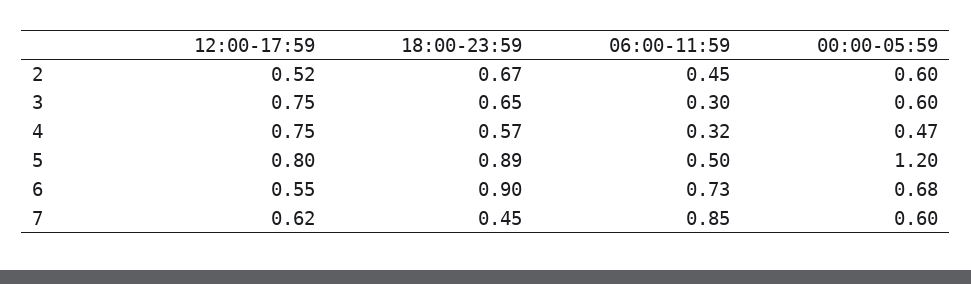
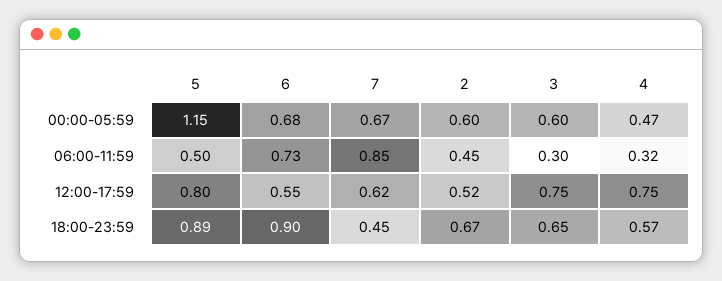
  {
    "12:00-17:59": {
      "2": 0.52,
      "3": 0.75,
      "4": 0.75,
      "5": 0.8,
      "6": 0.55,
      "7": 0.62
    },
    "18:00-23:59": {
      "2": 0.67,
      "3": 0.65,
      "4": 0.57,
      "5": 0.89,
      "6": 0.9,
      "7": 0.45
    },
    "06:00-11:59": {
      "2": 0.45,
      "3": 0.3,
      "4": 0.32,
      "5": 0.5,
      "6": 0.73,
      "7": 0.85
    },
    "00:00-05:59": {
      "2": 0.6,
      "3": 0.6,
      "4": 0.47,
-     "5": 1.2,
+     "5": 1.15,
      "6": 0.68,
-     "7": 0.6
+     "7": 0.67
    }
  }

